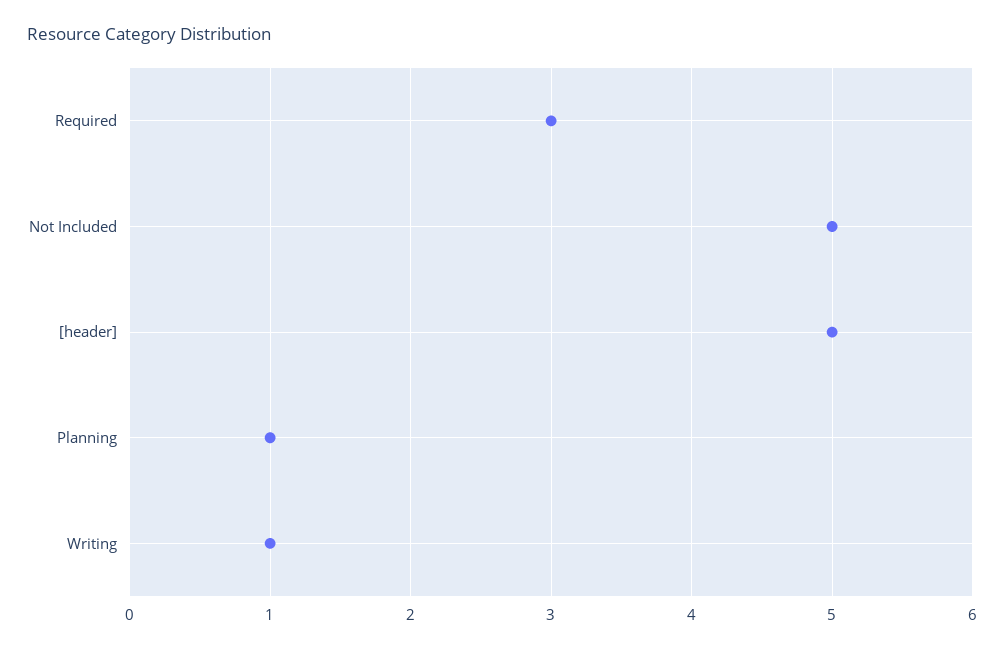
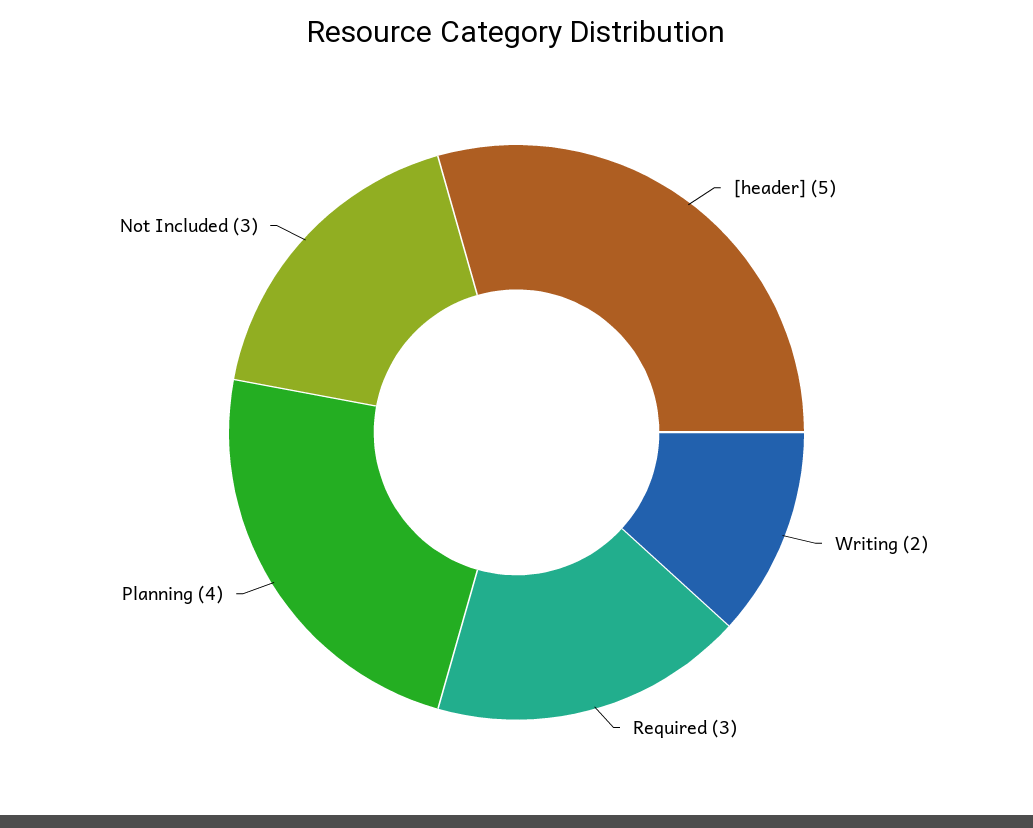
  {
    "Required": 3,
-   "Not Included": 5,
+   "Not Included": 3,
    "[header]": 5,
-   "Planning": 1,
+   "Planning": 4,
-   "Writing": 1
+   "Writing": 2
  }

